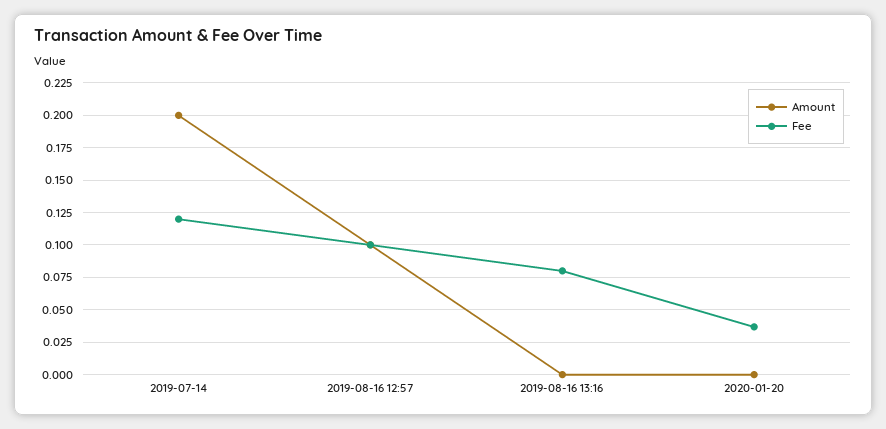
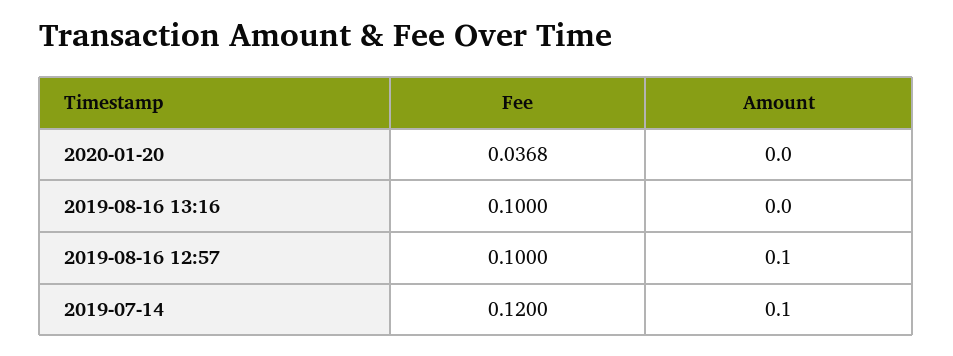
  {
    "Amount": {
-     "2019-07-14": 0.2,
+     "2019-07-14": 0.1,
      "2019-08-16 12:57": 0.1,
      "2019-08-16 13:16": 0,
      "2020-01-20": 0
    },
    "Fee": {
      "2019-07-14": 0.12,
      "2019-08-16 12:57": 0.1,
-     "2019-08-16 13:16": 0.08,
+     "2019-08-16 13:16": 0.1,
      "2020-01-20": 0.0368
    }
  }

